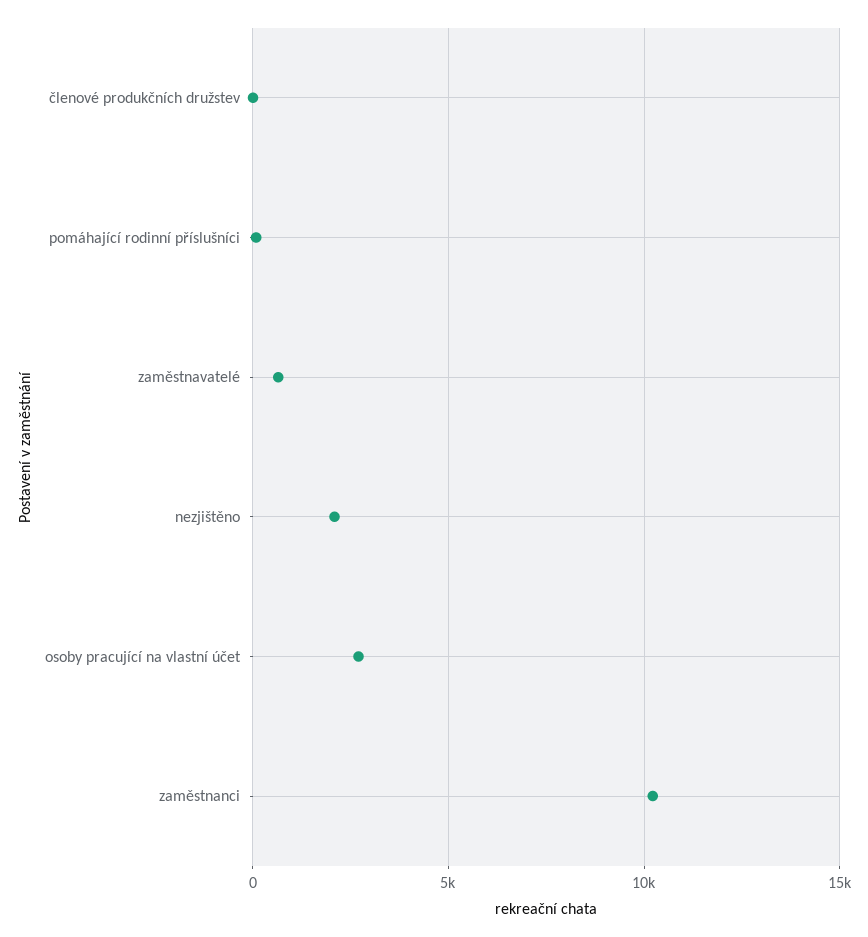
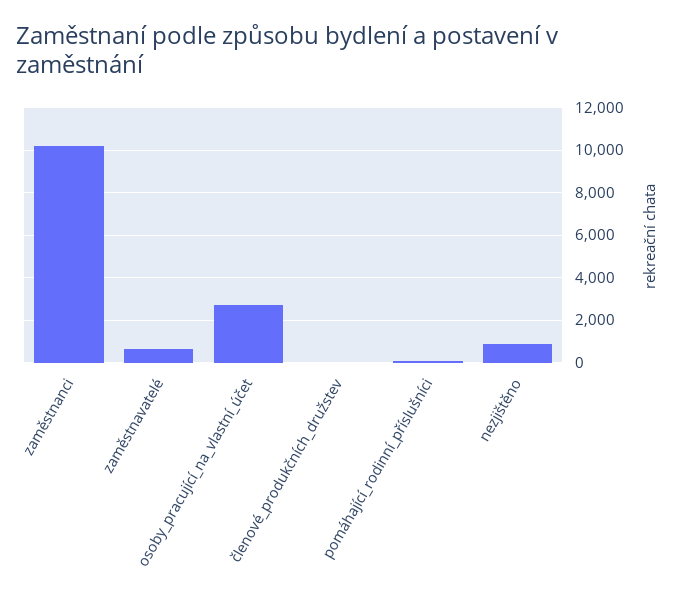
  {
    "členové produkčních družstev": 0,
    "pomáhající rodinní příslušníci": 0,
    "zaměstnavatelé": 500,
-   "nezjištěno": 2000,
+   "nezjištěno": 1000,
    "osoby pracující na vlastní účet": 2500,
    "zaměstnanci": 10000
  }

